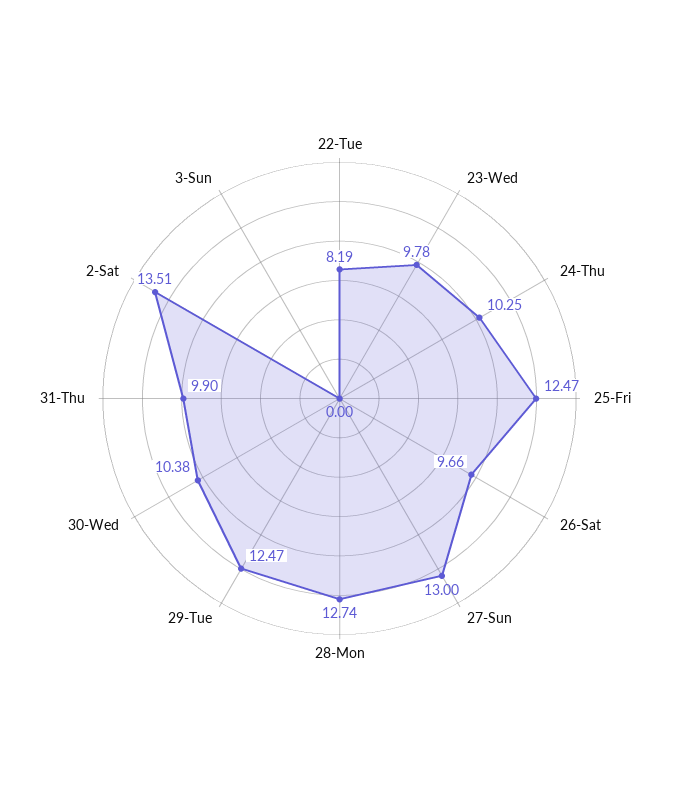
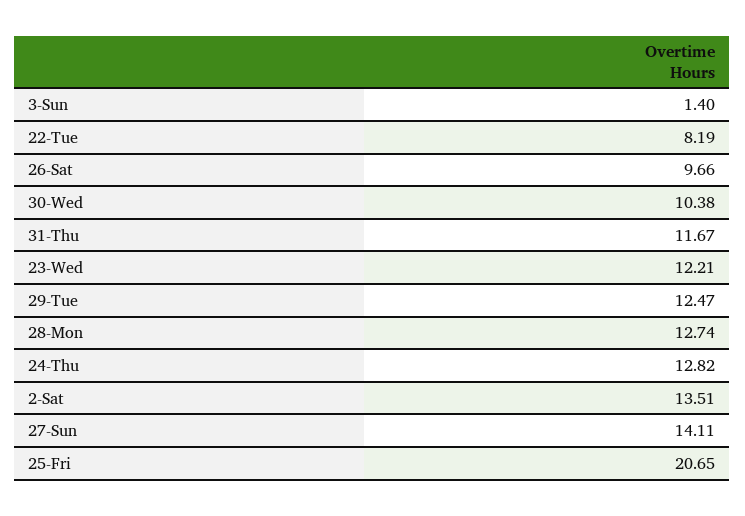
  {
    "22-Tue": 8.19,
-   "23-Wed": 9.78,
+   "23-Wed": 12.21,
-   "24-Thu": 10.25,
+   "24-Thu": 12.82,
-   "25-Fri": 12.47,
+   "25-Fri": 20.65,
    "26-Sat": 9.66,
-   "27-Sun": 13,
+   "27-Sun": 14.11,
    "28-Mon": 12.74,
    "29-Tue": 12.47,
    "30-Wed": 10.38,
-   "31-Thu": 9.9,
+   "31-Thu": 11.67,
    "2-Sat": 13.51,
-   "3-Sun": 0
+   "3-Sun": 1.4
  }

